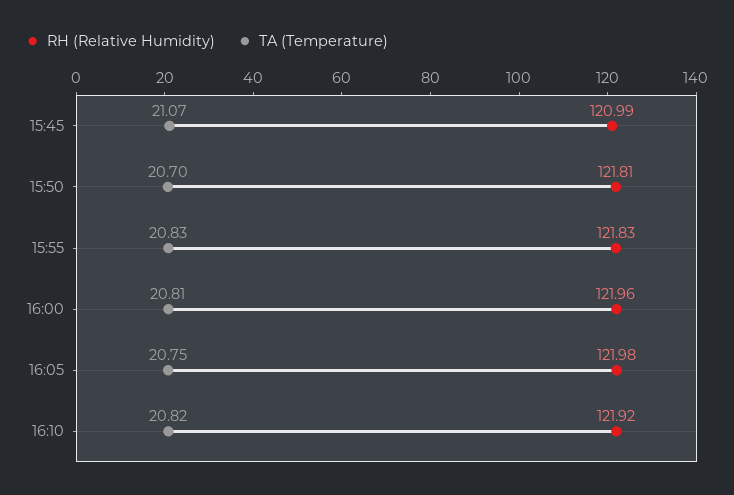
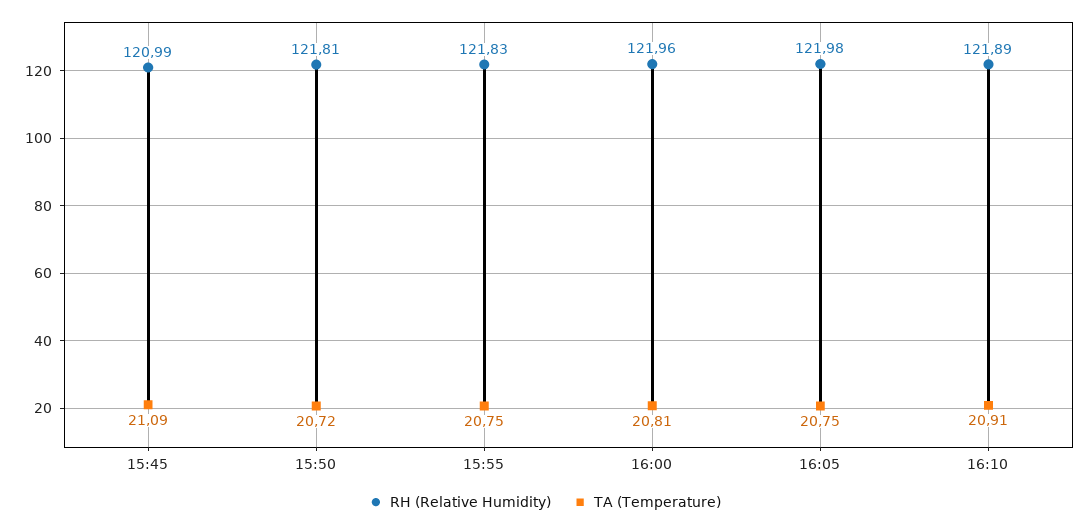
  {
    "RH (Relative Humidity)": {
      "15:45": 120.99,
      "15:50": 121.81,
      "15:55": 121.83,
      "16:00": 121.96,
      "16:05": 121.98,
-     "16:10": 121.92
+     "16:10": 121.89
    },
    "TA (Temperature)": {
-     "15:45": 21.07,
+     "15:45": 21.09,
-     "15:50": 20.7,
+     "15:50": 20.72,
-     "15:55": 20.83,
+     "15:55": 20.75,
      "16:00": 20.81,
      "16:05": 20.75,
-     "16:10": 20.82
+     "16:10": 20.91
    }
  }

